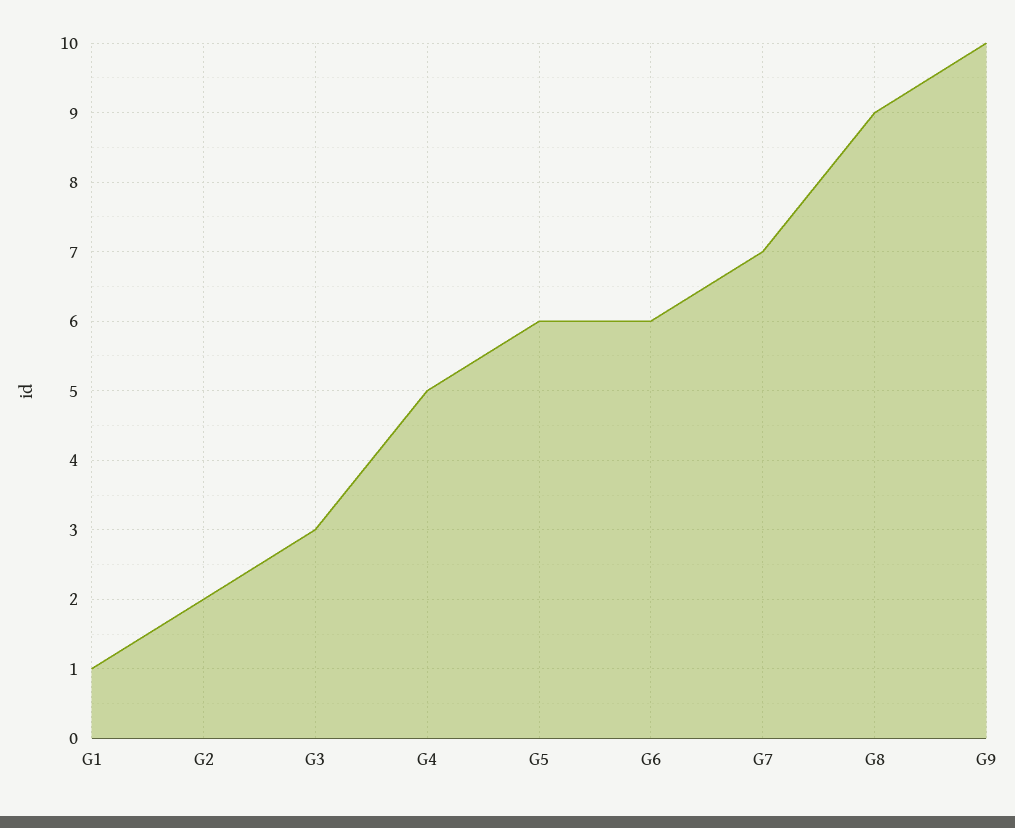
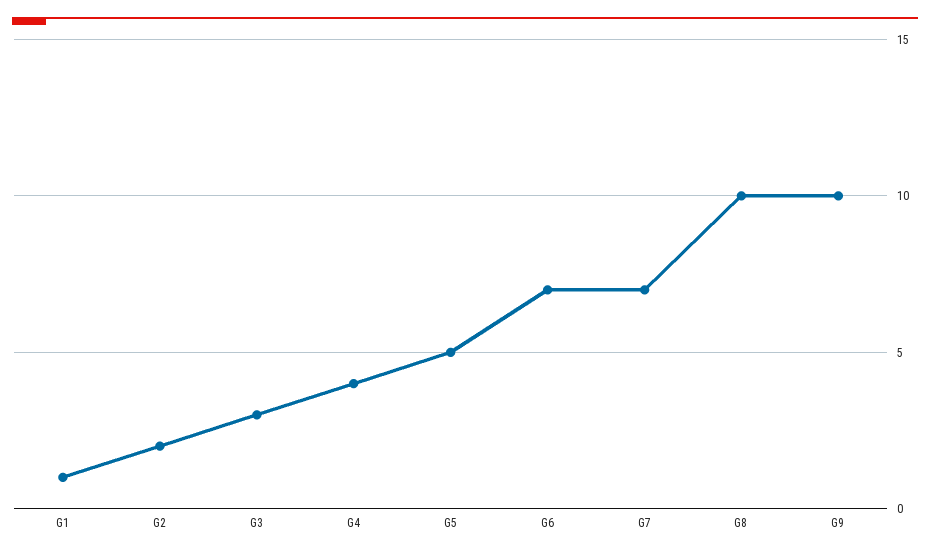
  {
    "G1": 1,
    "G2": 2,
    "G3": 3,
-   "G4": 5,
+   "G4": 4,
-   "G5": 6,
+   "G5": 5,
-   "G6": 6,
+   "G6": 7,
    "G7": 7,
-   "G8": 9,
+   "G8": 10,
    "G9": 10
  }

